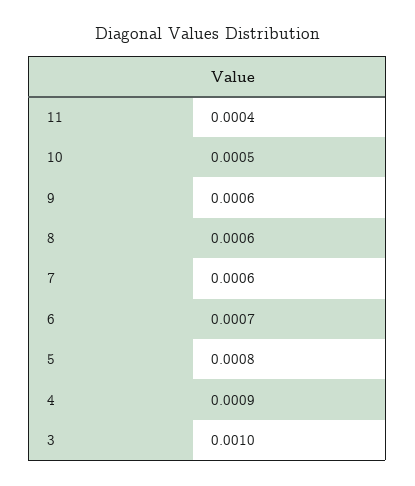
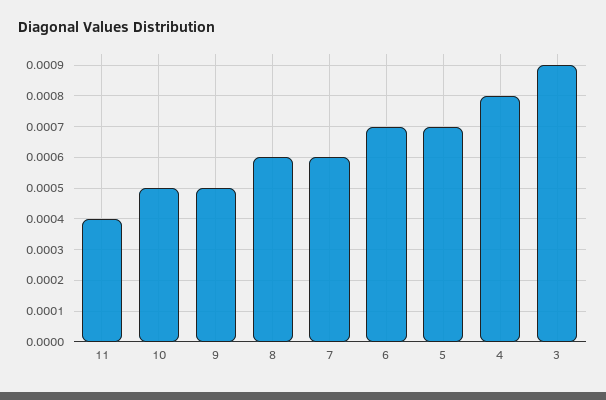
  {
    "11": 0.0004,
    "10": 0.0005,
-   "9": 0.0006,
+   "9": 0.0005,
    "8": 0.0006,
    "7": 0.0006,
    "6": 0.0007,
-   "5": 0.0008,
+   "5": 0.0007,
-   "4": 0.0009,
+   "4": 0.0008,
-   "3": 0.001
+   "3": 0.0009
  }

